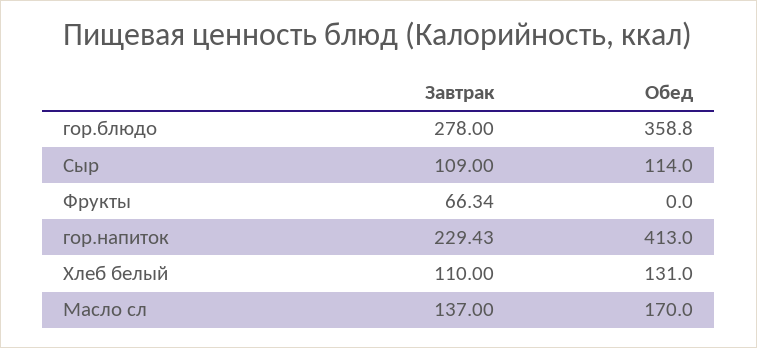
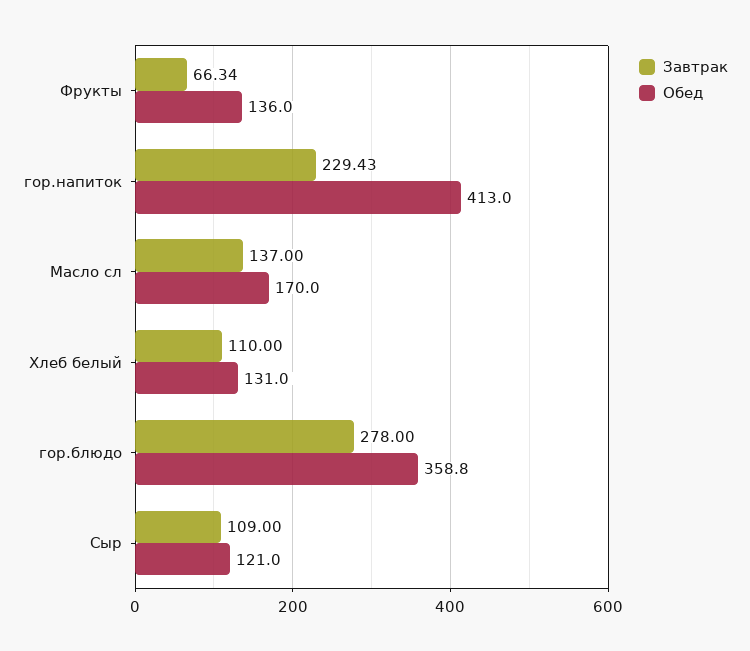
  {
    "Завтрак": {
      "гор.блюдо": 278,
      "Сыр": 109,
      "Фрукты": 66.34,
      "гор.напиток": 229.43,
      "Хлеб белый": 110,
      "Масло сл": 137
    },
    "Обед": {
      "гор.блюдо": 358.8,
-     "Сыр": 114,
+     "Сыр": 121,
-     "Фрукты": 0,
+     "Фрукты": 136,
      "гор.напиток": 413,
      "Хлеб белый": 131,
      "Масло сл": 170
    }
  }

